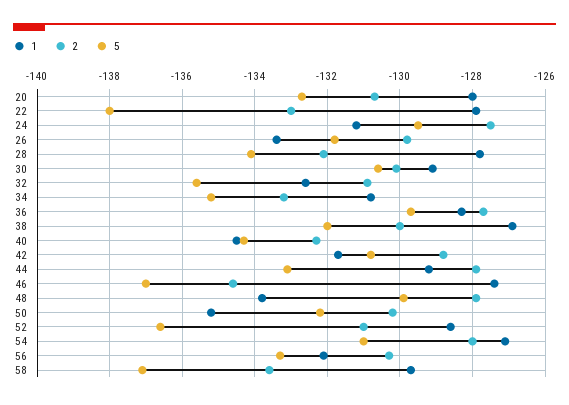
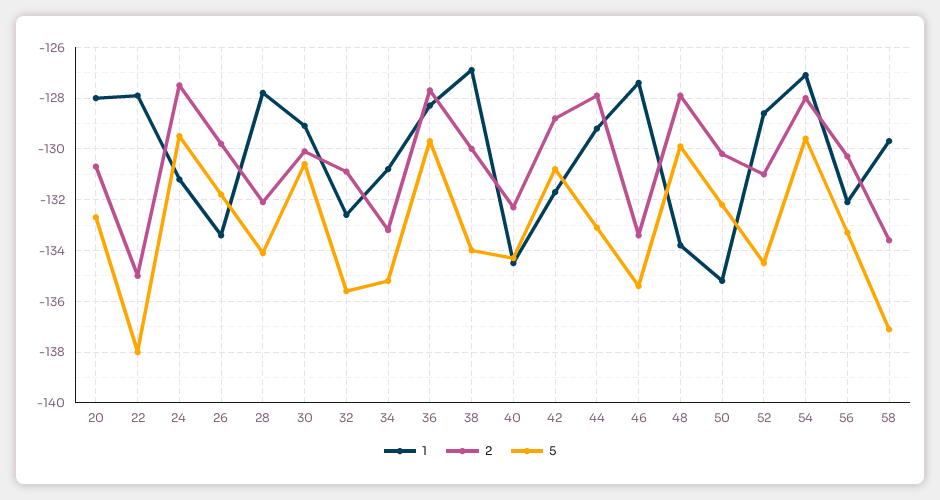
  {
    "1": {
      "20": -128,
      "22": -128,
      "24": -131,
      "26": -133.5,
      "28": -128,
      "30": -129,
      "32": -132.5,
      "34": -131,
      "36": -128.5,
      "38": -127,
      "40": -134.5,
      "42": -131.5,
      "44": -129,
      "46": -127.5,
      "48": -134,
      "50": -135,
      "52": -128.5,
      "54": -127,
      "56": -132,
      "58": -129.5
    },
    "2": {
      "20": -130.5,
-     "22": -133,
+     "22": -135,
      "24": -127.5,
      "26": -130,
      "28": -132,
      "30": -130,
      "32": -131,
      "34": -133,
      "36": -127.5,
      "38": -130,
      "40": -132.5,
      "42": -129,
      "44": -128,
-     "46": -134.5,
+     "46": -133.5,
      "48": -128,
      "50": -130,
      "52": -131,
      "54": -128,
      "56": -130.5,
      "58": -133.5
    },
    "5": {
      "20": -132.5,
      "22": -138,
      "24": -129.5,
      "26": -132,
      "28": -134,
      "30": -130.5,
      "32": -135.5,
      "34": -135,
      "36": -129.5,
-     "38": -132,
+     "38": -134,
      "40": -134.5,
      "42": -131,
      "44": -133,
-     "46": -137,
+     "46": -135.5,
      "48": -130,
      "50": -132,
-     "52": -136.5,
+     "52": -134.5,
-     "54": -131,
+     "54": -129.5,
      "56": -133.5,
      "58": -137
    }
  }

